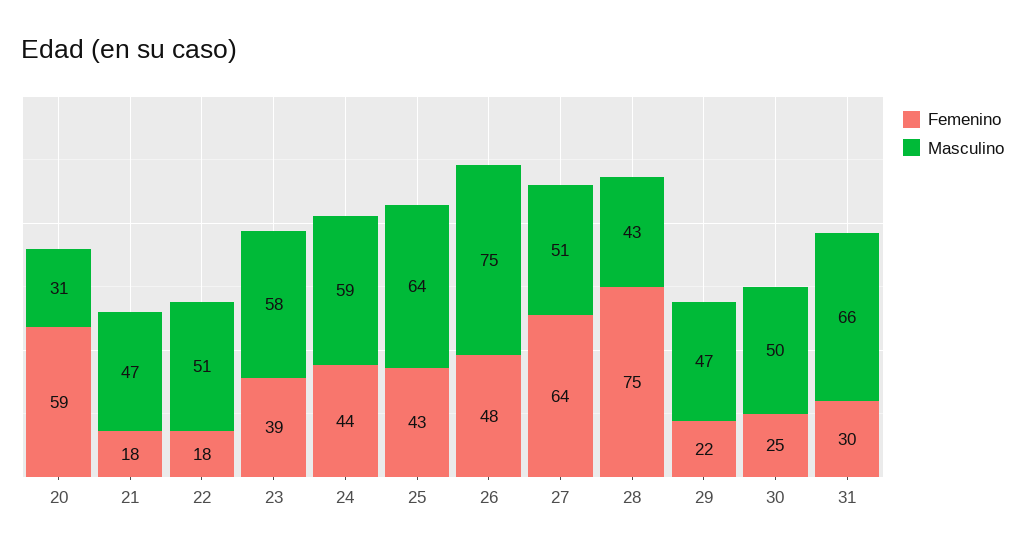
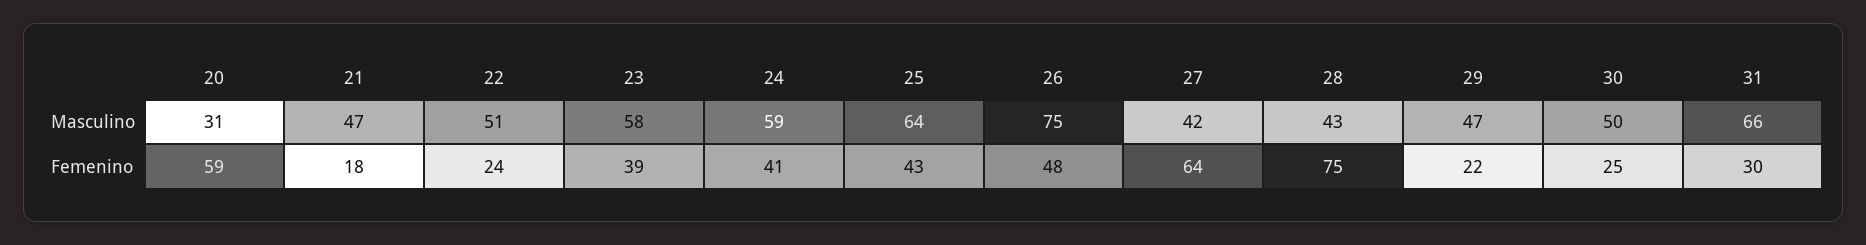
  {
    "Femenino": {
      "20": 59,
      "21": 18,
-     "22": 18,
+     "22": 24,
      "23": 39,
-     "24": 44,
+     "24": 41,
      "25": 43,
      "26": 48,
      "27": 64,
      "28": 75,
      "29": 22,
      "30": 25,
      "31": 30
    },
    "Masculino": {
      "20": 31,
      "21": 47,
      "22": 51,
      "23": 58,
      "24": 59,
      "25": 64,
      "26": 75,
-     "27": 51,
+     "27": 42,
      "28": 43,
      "29": 47,
      "30": 50,
      "31": 66
    }
  }

